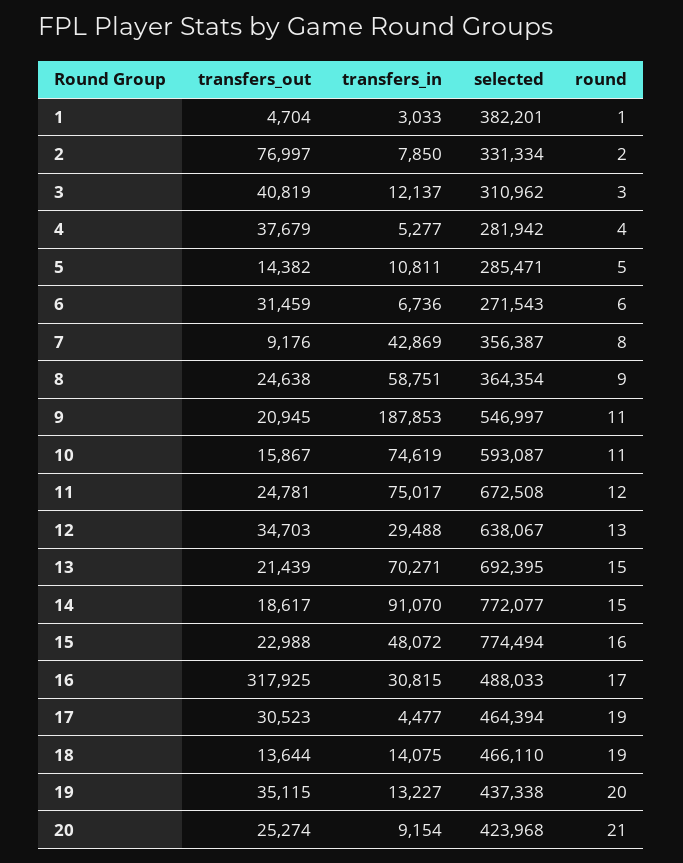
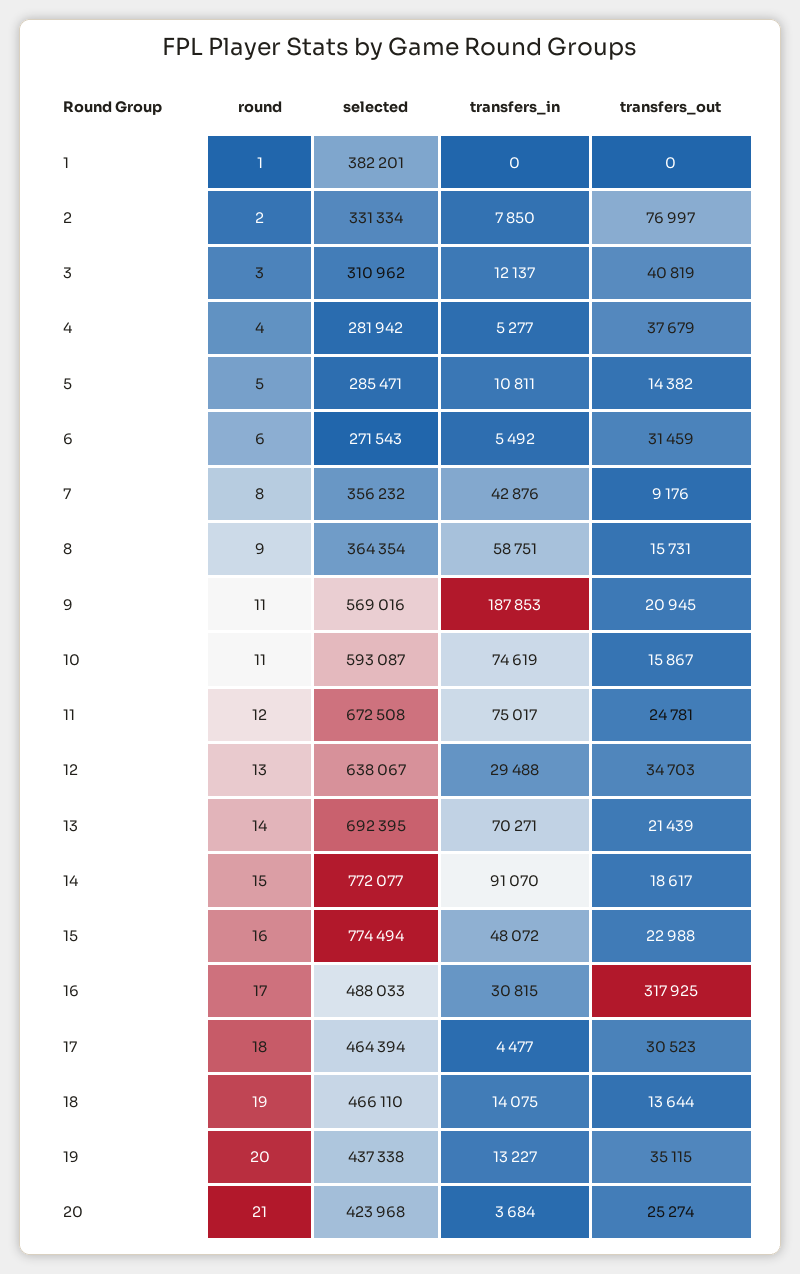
  {
    "transfers_out": {
-     "1": 4704,
+     "1": 0,
      "2": 76997,
      "3": 40819,
      "4": 37679,
      "5": 14382,
      "6": 31459,
      "7": 9176,
-     "8": 24638,
+     "8": 15731,
      "9": 20945,
      "10": 15867,
      "11": 24781,
      "12": 34703,
      "13": 21439,
      "14": 18617,
      "15": 22988,
      "16": 317925,
      "17": 30523,
      "18": 13644,
      "19": 35115,
      "20": 25274
    },
    "transfers_in": {
-     "1": 3033,
+     "1": 0,
      "2": 7850,
      "3": 12137,
      "4": 5277,
      "5": 10811,
-     "6": 6736,
+     "6": 5492,
-     "7": 42869,
+     "7": 42876,
      "8": 58751,
      "9": 187853,
      "10": 74619,
      "11": 75017,
      "12": 29488,
      "13": 70271,
      "14": 91070,
      "15": 48072,
      "16": 30815,
      "17": 4477,
      "18": 14075,
      "19": 13227,
-     "20": 9154
+     "20": 3684
    },
    "selected": {
      "1": 382201,
      "2": 331334,
      "3": 310962,
      "4": 281942,
      "5": 285471,
      "6": 271543,
-     "7": 356387,
+     "7": 356232,
      "8": 364354,
-     "9": 546997,
+     "9": 569016,
      "10": 593087,
      "11": 672508,
      "12": 638067,
      "13": 692395,
      "14": 772077,
      "15": 774494,
      "16": 488033,
      "17": 464394,
      "18": 466110,
      "19": 437338,
      "20": 423968
    },
    "round": {
      "1": 1,
      "2": 2,
      "3": 3,
      "4": 4,
      "5": 5,
      "6": 6,
      "7": 8,
      "8": 9,
      "9": 11,
      "10": 11,
      "11": 12,
      "12": 13,
-     "13": 15,
+     "13": 14,
      "14": 15,
      "15": 16,
      "16": 17,
-     "17": 19,
+     "17": 18,
      "18": 19,
      "19": 20,
      "20": 21
    }
  }

